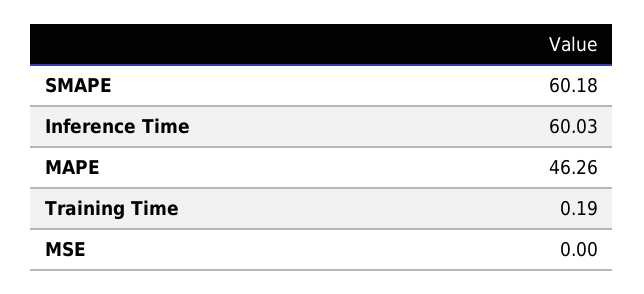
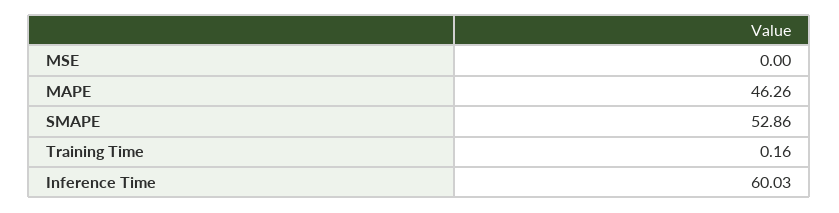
  {
-   "SMAPE": 60.18,
+   "SMAPE": 52.86,
    "Inference Time": 60.03,
    "MAPE": 46.26,
-   "Training Time": 0.19,
+   "Training Time": 0.16,
    "MSE": 0
  }

